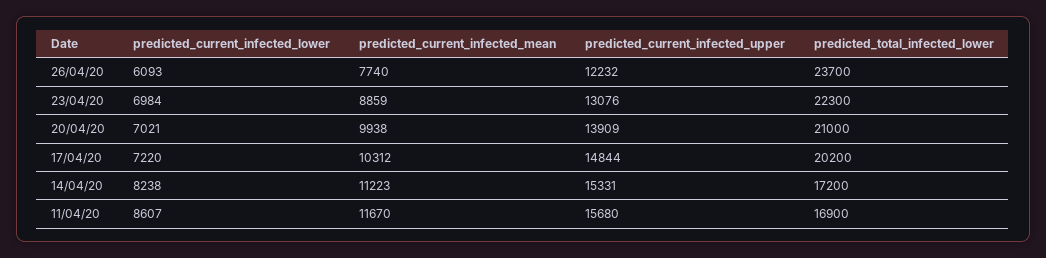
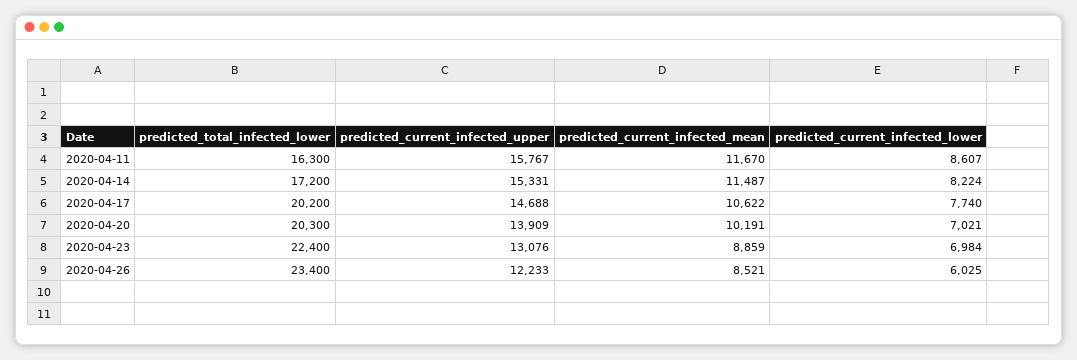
  {
    "predicted_current_infected_lower": {
-     "26/04/20": 6093,
+     "26/04/20": 6025,
      "23/04/20": 6984,
      "20/04/20": 7021,
-     "17/04/20": 7220,
+     "17/04/20": 7740,
-     "14/04/20": 8238,
+     "14/04/20": 8224,
      "11/04/20": 8607
    },
    "predicted_current_infected_mean": {
-     "26/04/20": 7740,
+     "26/04/20": 8521,
      "23/04/20": 8859,
-     "20/04/20": 9938,
+     "20/04/20": 10191,
-     "17/04/20": 10312,
+     "17/04/20": 10622,
-     "14/04/20": 11223,
+     "14/04/20": 11487,
      "11/04/20": 11670
    },
    "predicted_current_infected_upper": {
-     "26/04/20": 12232,
+     "26/04/20": 12233,
      "23/04/20": 13076,
      "20/04/20": 13909,
-     "17/04/20": 14844,
+     "17/04/20": 14688,
      "14/04/20": 15331,
-     "11/04/20": 15680
+     "11/04/20": 15767
    },
    "predicted_total_infected_lower": {
-     "26/04/20": 23700,
+     "26/04/20": 23400,
-     "23/04/20": 22300,
+     "23/04/20": 22400,
-     "20/04/20": 21000,
+     "20/04/20": 20300,
      "17/04/20": 20200,
      "14/04/20": 17200,
-     "11/04/20": 16900
+     "11/04/20": 16300
    }
  }

